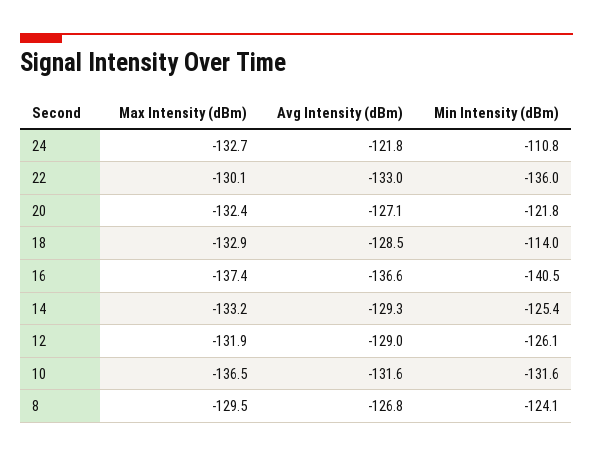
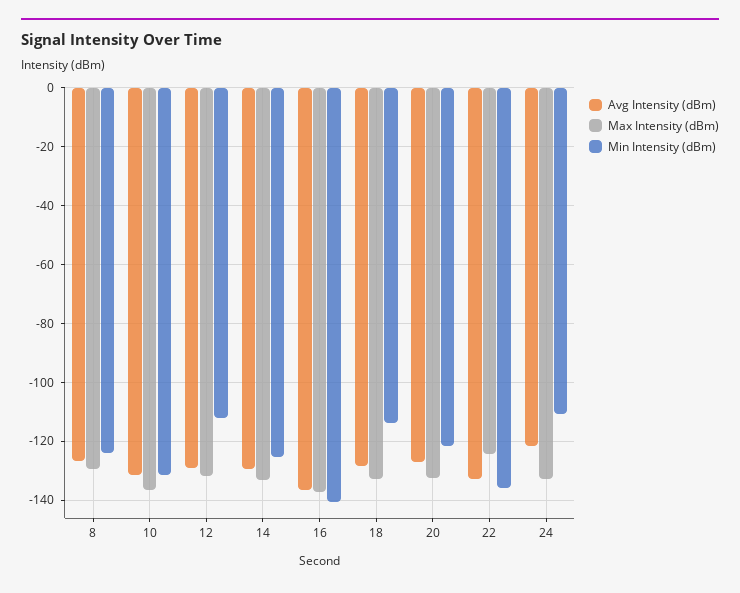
  {
    "Max Intensity (dBm)": {
      "24": -132.7,
-     "22": -130.1,
+     "22": -125,
      "20": -132.4,
      "18": -132.9,
      "16": -137.4,
      "14": -133.2,
      "12": -131.9,
      "10": -136.5,
      "8": -129.5
    },
    "Avg Intensity (dBm)": {
      "24": -121.8,
      "22": -133,
      "20": -127.1,
      "18": -128.5,
      "16": -136.6,
      "14": -129.3,
      "12": -129,
      "10": -131.6,
      "8": -126.8
    },
    "Min Intensity (dBm)": {
      "24": -110.8,
      "22": -136,
      "20": -121.8,
      "18": -114,
      "16": -140.5,
      "14": -125.4,
-     "12": -126.1,
+     "12": -112.5,
      "10": -131.6,
      "8": -124.1
    }
  }

